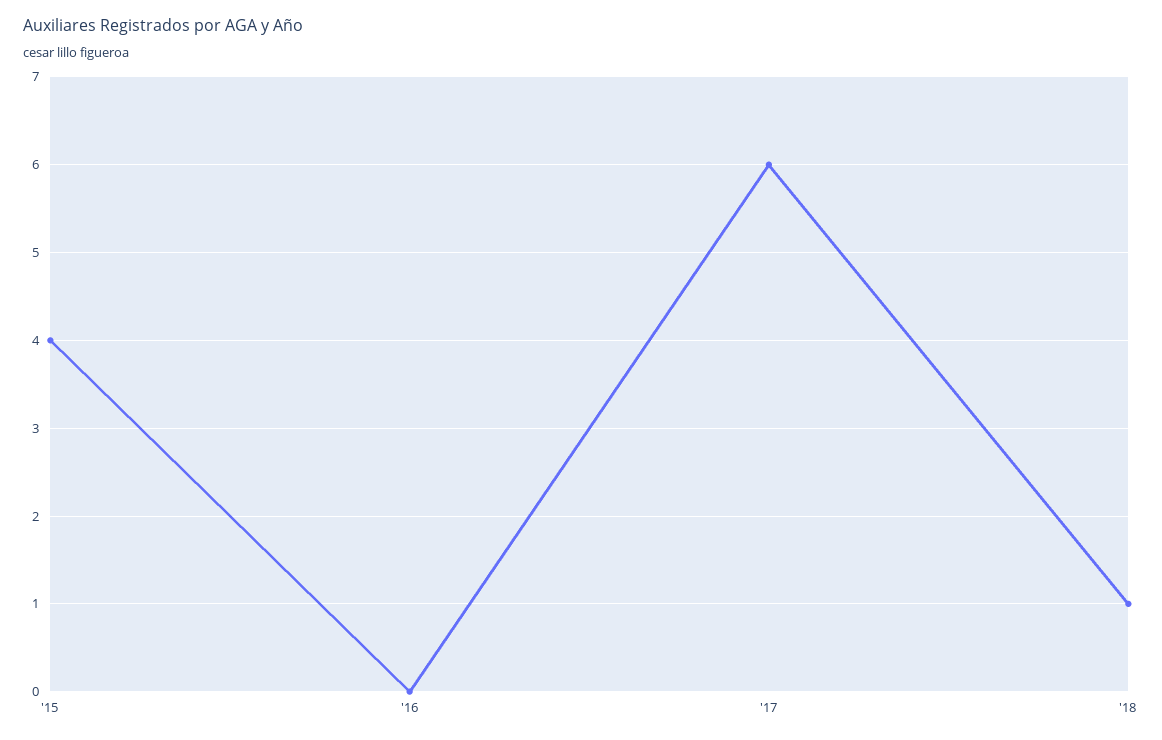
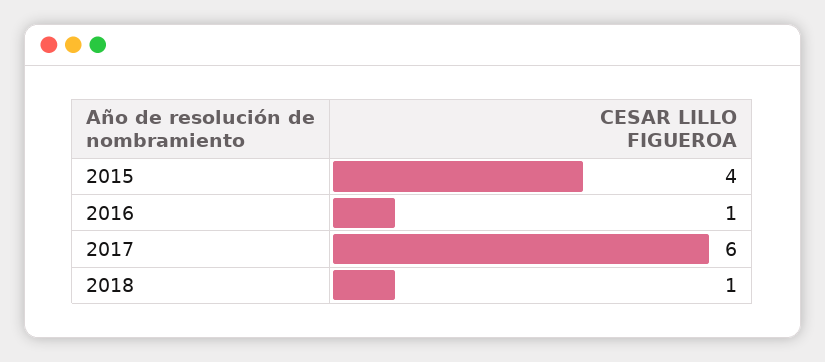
  {
    "'15": 4,
-   "'16": 0,
+   "'16": 1,
    "'17": 6,
    "'18": 1
  }

